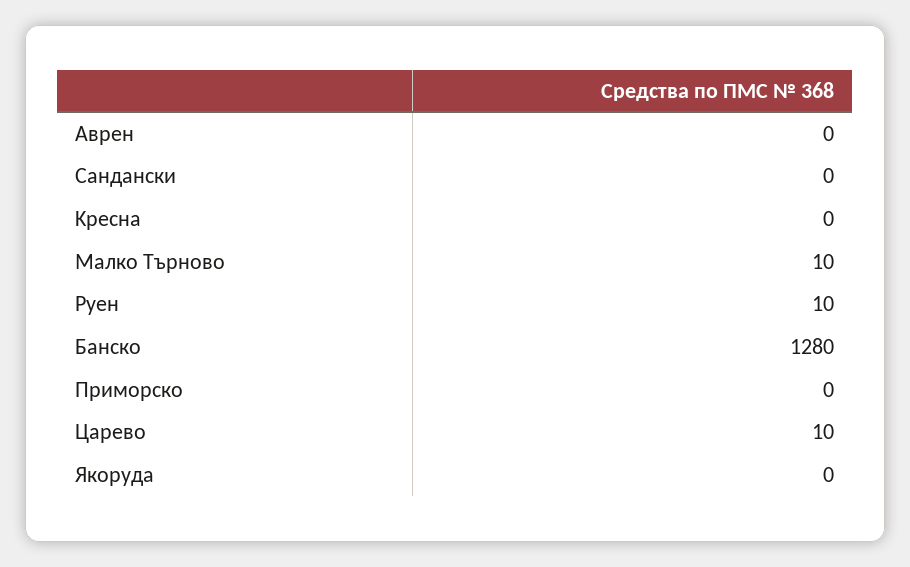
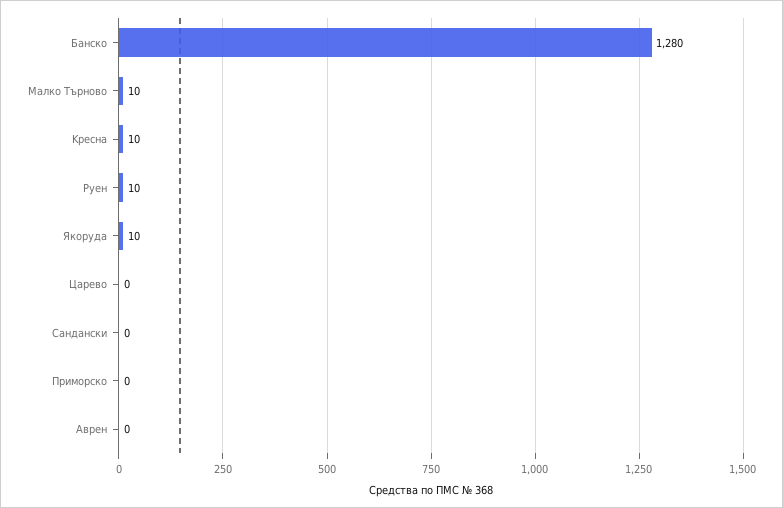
  {
    "Aврен": 0,
    "Cандански": 0,
-   "Kресна": 0,
+   "Kресна": 10,
    "Mалко Tърново": 10,
    "Pуен": 10,
    "Банско": 1280,
    "Приморско": 0,
-   "Царево": 10,
+   "Царево": 0,
-   "Якоруда": 0
+   "Якоруда": 10
  }

